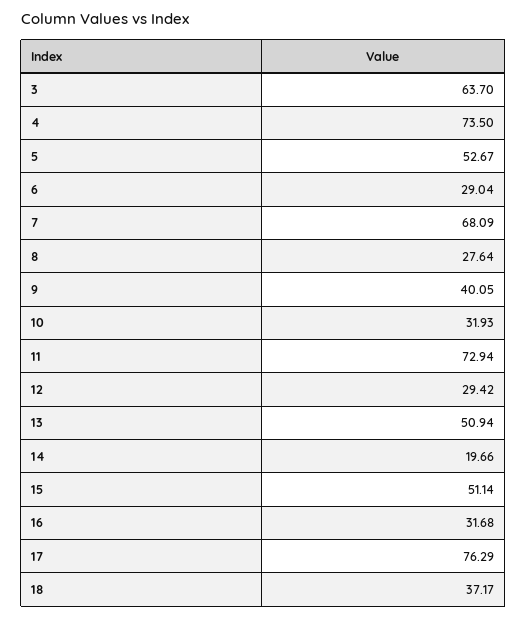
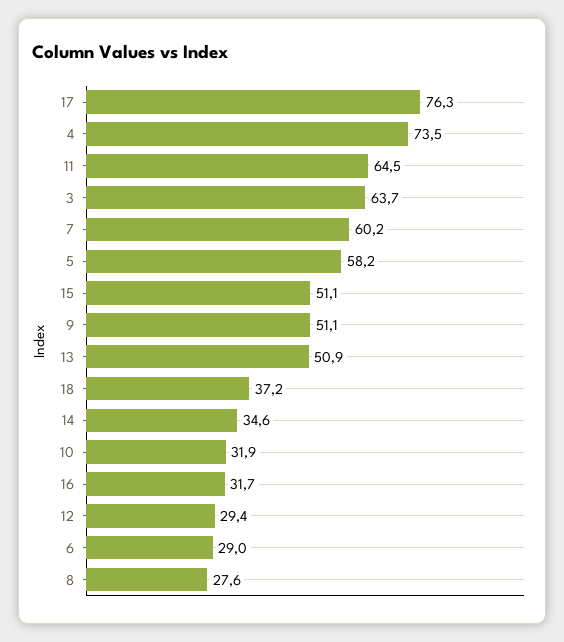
  {
    "3": 63.7,
    "4": 73.5,
-   "5": 52.67,
+   "5": 58.2,
    "6": 29.04,
-   "7": 68.09,
+   "7": 60.2,
    "8": 27.64,
-   "9": 40.05,
+   "9": 51.1,
    "10": 31.93,
-   "11": 72.94,
+   "11": 64.5,
    "12": 29.42,
    "13": 50.94,
-   "14": 19.66,
+   "14": 34.6,
    "15": 51.14,
    "16": 31.68,
    "17": 76.29,
    "18": 37.17
  }

